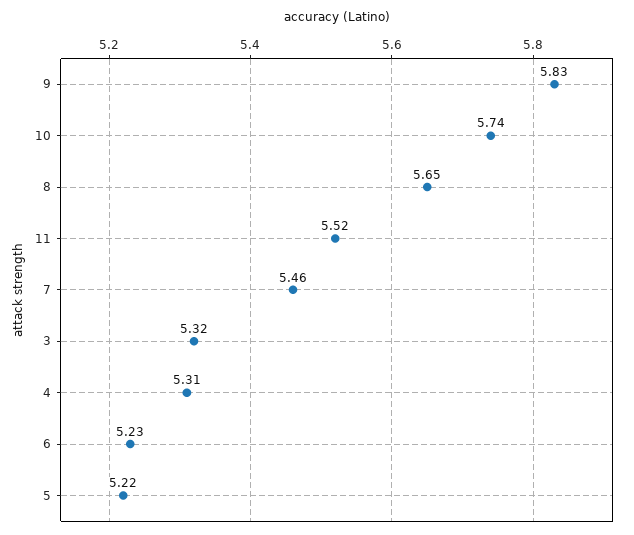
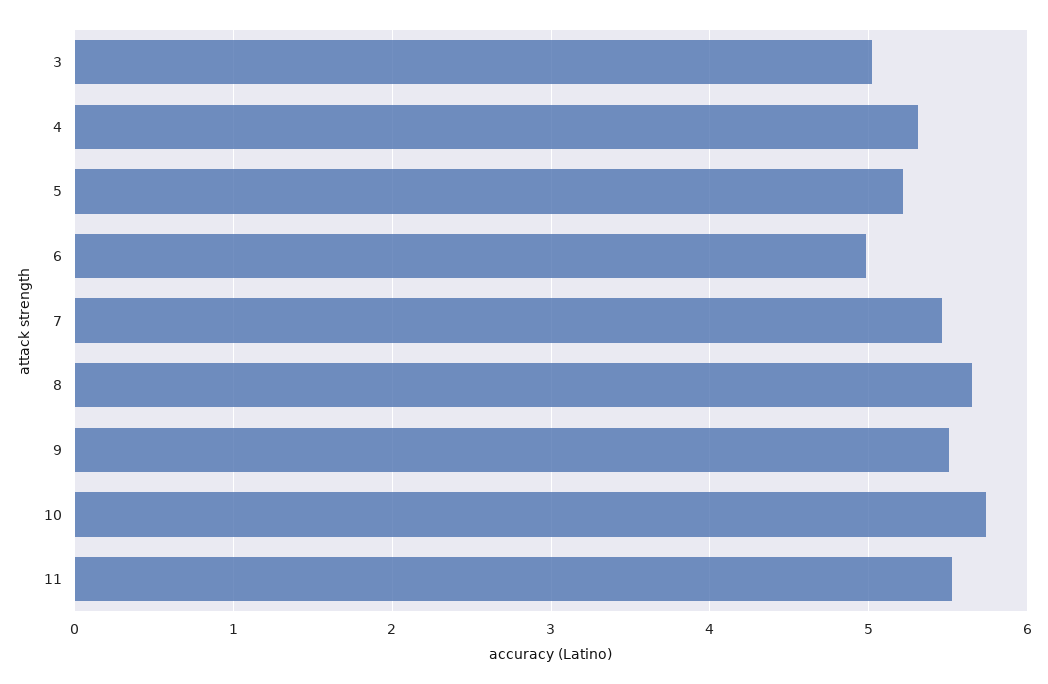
  {
-   "9": 5.83,
+   "9": 5.5,
    "10": 5.74,
    "8": 5.65,
    "11": 5.52,
    "7": 5.46,
-   "3": 5.32,
+   "3": 5,
    "4": 5.31,
-   "6": 5.23,
+   "6": 5,
    "5": 5.22
  }

